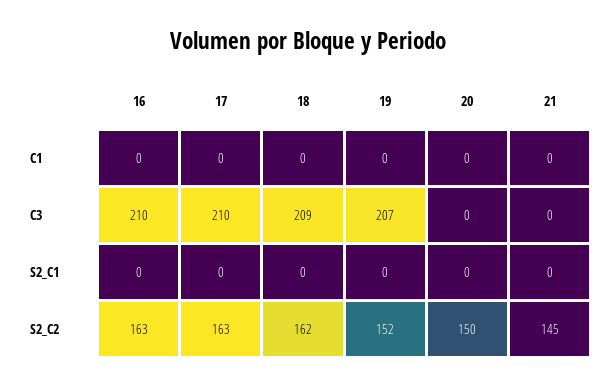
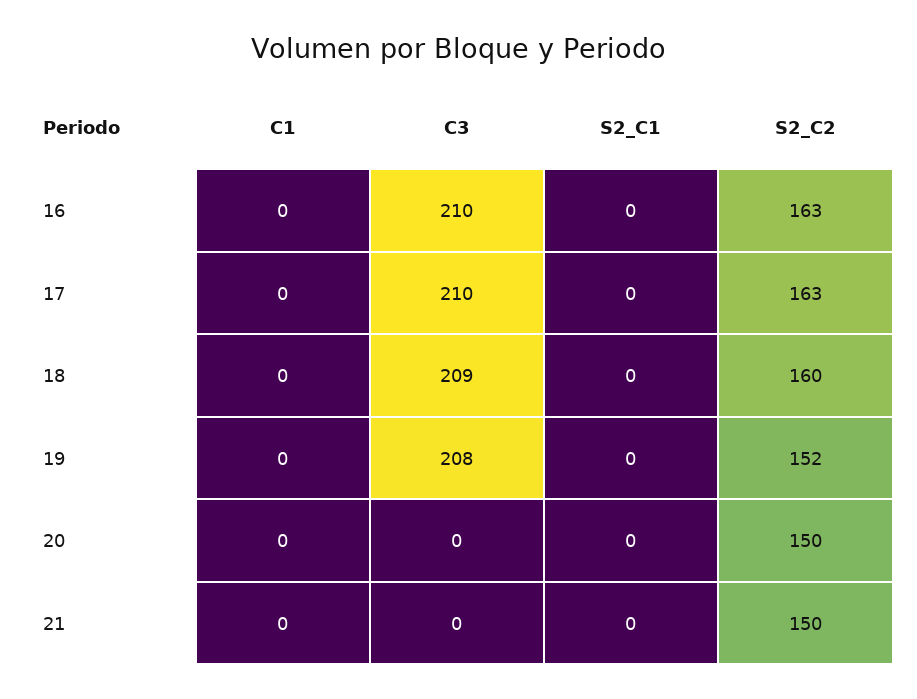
  {
    "16": {
      "C1": 0,
      "C3": 210,
      "S2_C1": 0,
      "S2_C2": 163
    },
    "17": {
      "C1": 0,
      "C3": 210,
      "S2_C1": 0,
      "S2_C2": 163
    },
    "18": {
      "C1": 0,
      "C3": 209,
      "S2_C1": 0,
-     "S2_C2": 162
+     "S2_C2": 160
    },
    "19": {
      "C1": 0,
-     "C3": 207,
+     "C3": 208,
      "S2_C1": 0,
      "S2_C2": 152
    },
    "20": {
      "C1": 0,
      "C3": 0,
      "S2_C1": 0,
      "S2_C2": 150
    },
    "21": {
      "C1": 0,
      "C3": 0,
      "S2_C1": 0,
-     "S2_C2": 145
+     "S2_C2": 150
    }
  }

